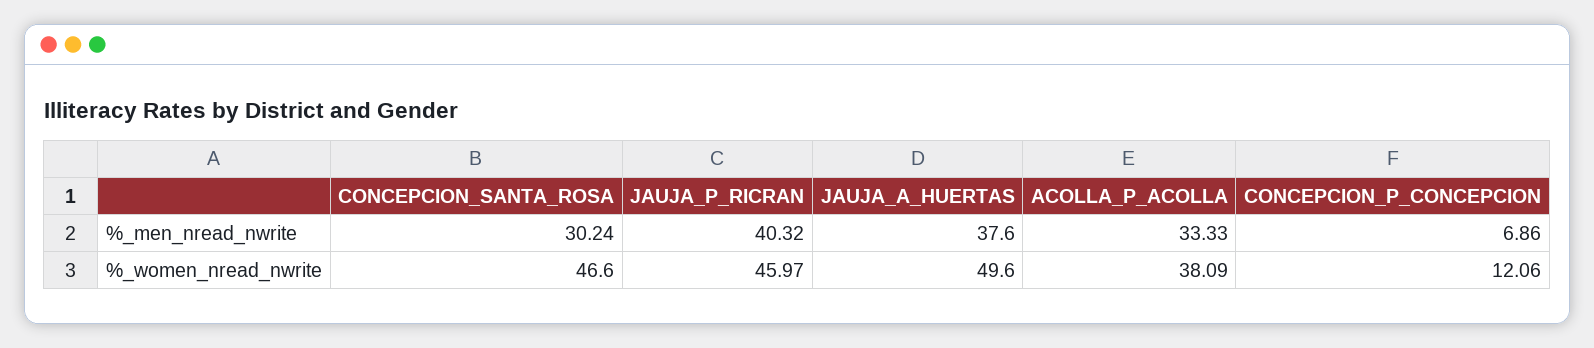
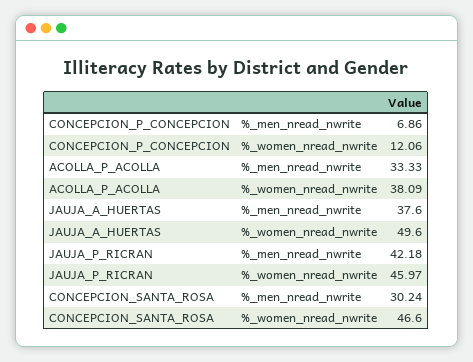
  {
    "CONCEPCION_SANTA_ROSA": {
      "%_men_nread_nwrite": 30.24,
      "%_women_nread_nwrite": 46.6
    },
    "JAUJA_P_RICRAN": {
-     "%_men_nread_nwrite": 40.32,
+     "%_men_nread_nwrite": 42.18,
      "%_women_nread_nwrite": 45.97
    },
    "JAUJA_A_HUERTAS": {
      "%_men_nread_nwrite": 37.6,
      "%_women_nread_nwrite": 49.6
    },
    "ACOLLA_P_ACOLLA": {
      "%_men_nread_nwrite": 33.33,
      "%_women_nread_nwrite": 38.09
    },
    "CONCEPCION_P_CONCEPCION": {
      "%_men_nread_nwrite": 6.86,
      "%_women_nread_nwrite": 12.06
    }
  }

